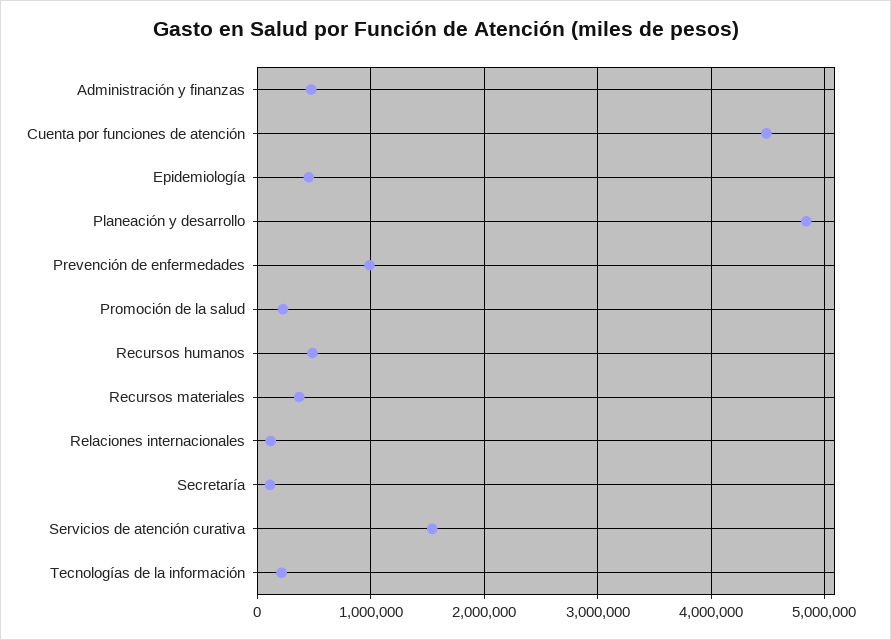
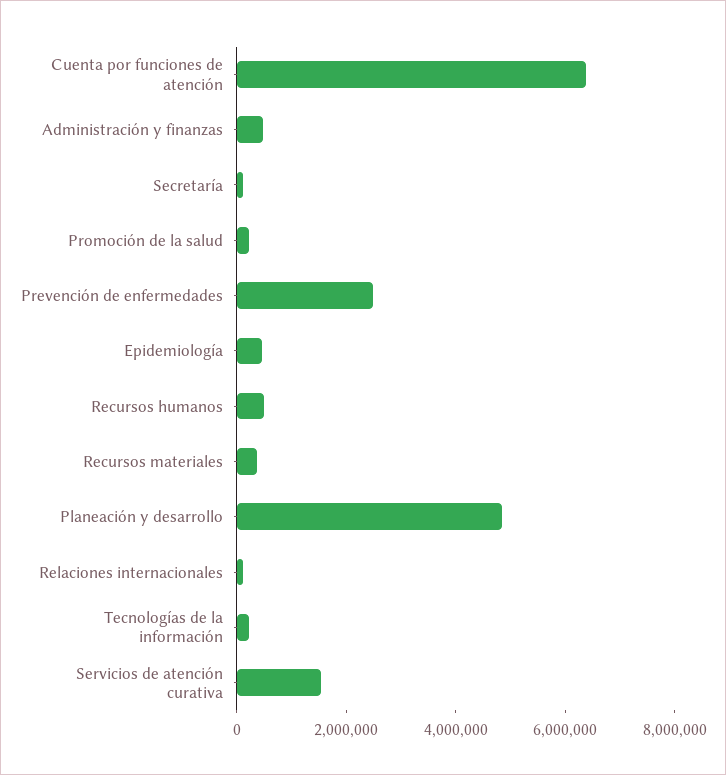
  {
    "Administración y finanzas": 500000,
-   "Cuenta por funciones de atención": 4500000,
+   "Cuenta por funciones de atención": 6500000,
    "Epidemiología": 500000,
    "Planeación y desarrollo": 4800000,
-   "Prevención de enfermedades": 1000000,
+   "Prevención de enfermedades": 2500000,
    "Promoción de la salud": 200000,
    "Recursos humanos": 500000,
    "Recursos materiales": 400000,
    "Relaciones internacionales": 100000,
    "Secretaría": 100000,
    "Servicios de atención curativa": 1500000,
    "Tecnologías de la información": 200000
  }

